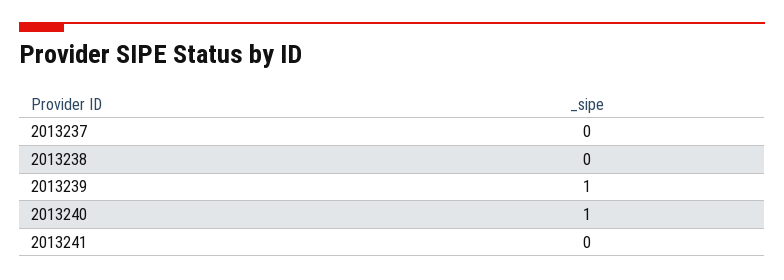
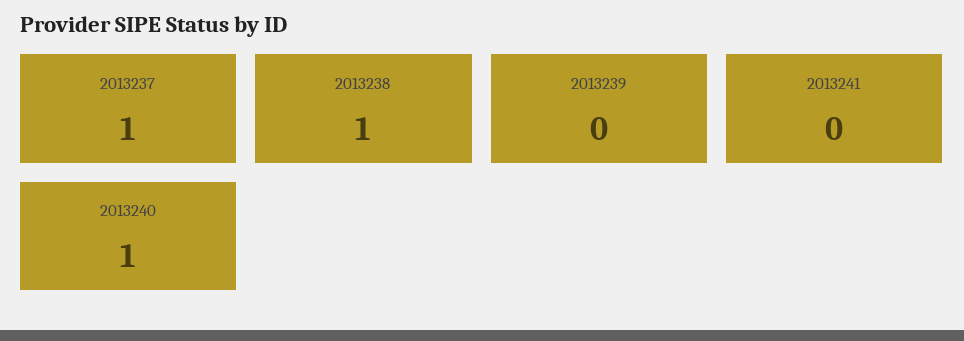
  {
-   "2013237": 0,
+   "2013237": 1,
-   "2013238": 0,
+   "2013238": 1,
-   "2013239": 1,
+   "2013239": 0,
    "2013240": 1,
    "2013241": 0
  }

